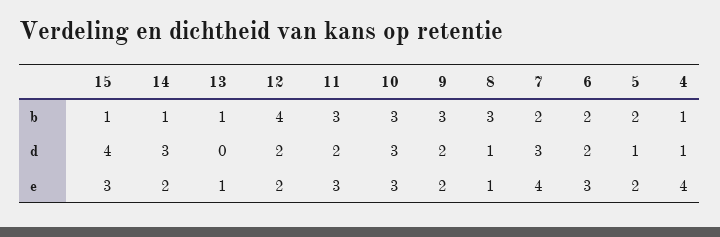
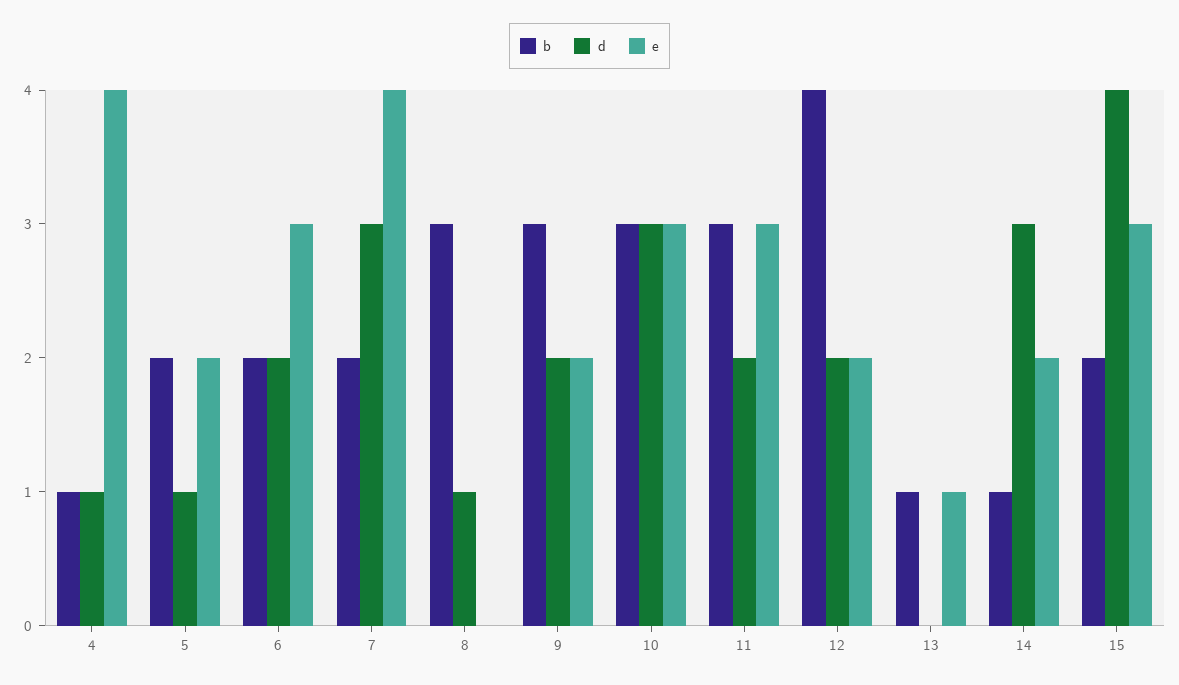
  {
    "b": {
-     "15": 1,
+     "15": 2,
      "14": 1,
      "13": 1,
      "12": 4,
      "11": 3,
      "10": 3,
      "9": 3,
      "8": 3,
      "7": 2,
      "6": 2,
      "5": 2,
      "4": 1
    },
    "d": {
      "15": 4,
      "14": 3,
      "13": 0,
      "12": 2,
      "11": 2,
      "10": 3,
      "9": 2,
      "8": 1,
      "7": 3,
      "6": 2,
      "5": 1,
      "4": 1
    },
    "e": {
      "15": 3,
      "14": 2,
      "13": 1,
      "12": 2,
      "11": 3,
      "10": 3,
      "9": 2,
-     "8": 1,
+     "8": 0,
      "7": 4,
      "6": 3,
      "5": 2,
      "4": 4
    }
  }

